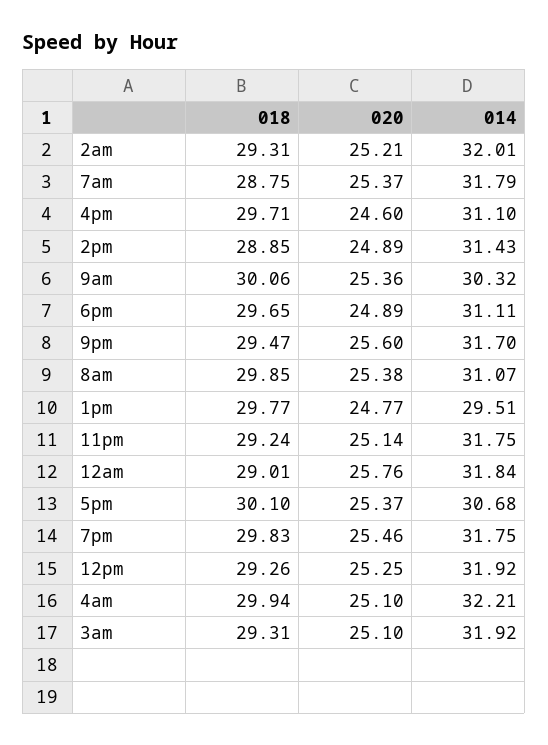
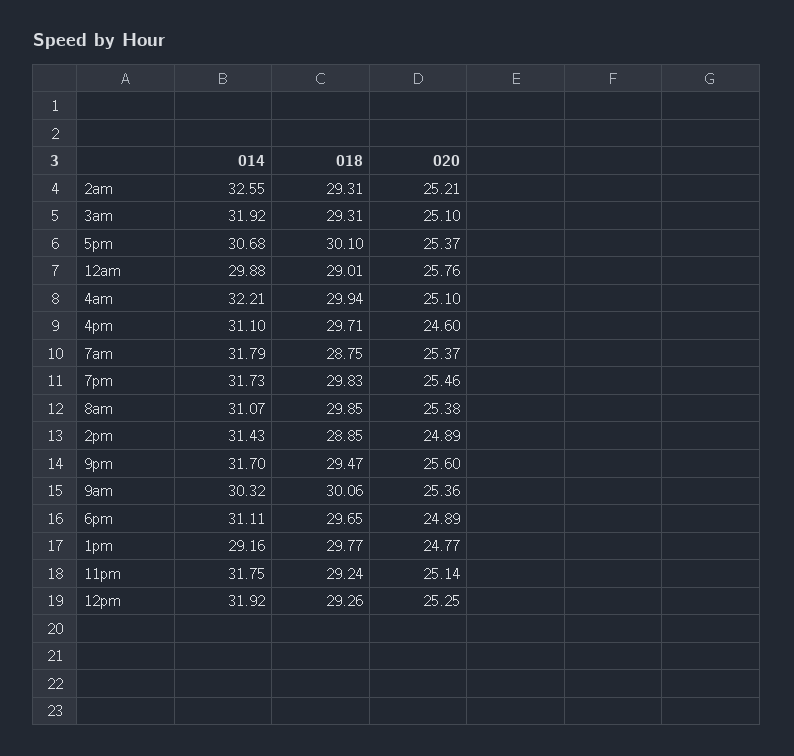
  {
    "018": {
      "2am": 29.31,
      "7am": 28.75,
      "4pm": 29.71,
      "2pm": 28.85,
      "9am": 30.06,
      "6pm": 29.65,
      "9pm": 29.47,
      "8am": 29.85,
      "1pm": 29.77,
      "11pm": 29.24,
      "12am": 29.01,
      "5pm": 30.1,
      "7pm": 29.83,
      "12pm": 29.26,
      "4am": 29.94,
      "3am": 29.31
    },
    "020": {
      "2am": 25.21,
      "7am": 25.37,
      "4pm": 24.6,
      "2pm": 24.89,
      "9am": 25.36,
      "6pm": 24.89,
      "9pm": 25.6,
      "8am": 25.38,
      "1pm": 24.77,
      "11pm": 25.14,
      "12am": 25.76,
      "5pm": 25.37,
      "7pm": 25.46,
      "12pm": 25.25,
      "4am": 25.1,
      "3am": 25.1
    },
    "014": {
-     "2am": 32.01,
+     "2am": 32.55,
      "7am": 31.79,
      "4pm": 31.1,
      "2pm": 31.43,
      "9am": 30.32,
      "6pm": 31.11,
      "9pm": 31.7,
      "8am": 31.07,
-     "1pm": 29.51,
+     "1pm": 29.16,
      "11pm": 31.75,
-     "12am": 31.84,
+     "12am": 29.88,
      "5pm": 30.68,
-     "7pm": 31.75,
+     "7pm": 31.73,
      "12pm": 31.92,
      "4am": 32.21,
      "3am": 31.92
    }
  }

